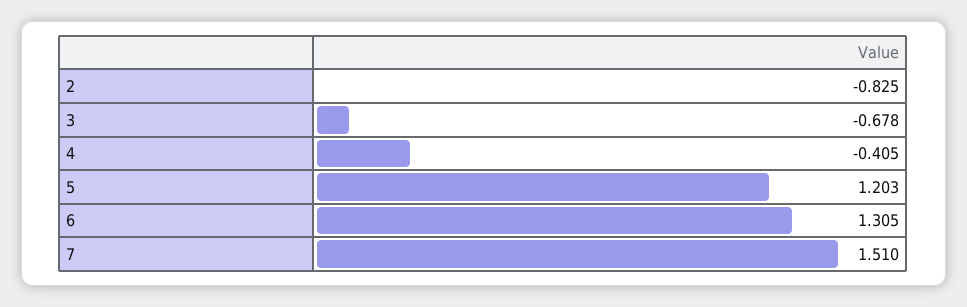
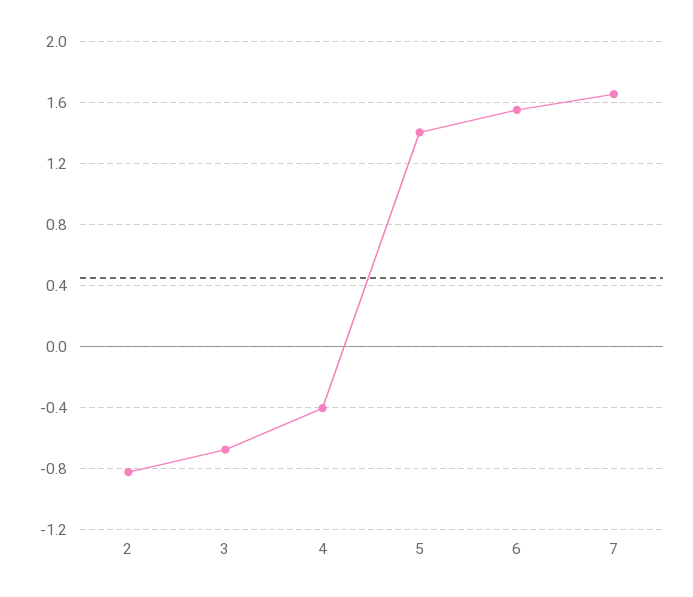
  {
    "2": -0.825,
    "3": -0.678,
    "4": -0.405,
-   "5": 1.203,
+   "5": 1.4,
-   "6": 1.305,
+   "6": 1.55,
-   "7": 1.51
+   "7": 1.65
  }

